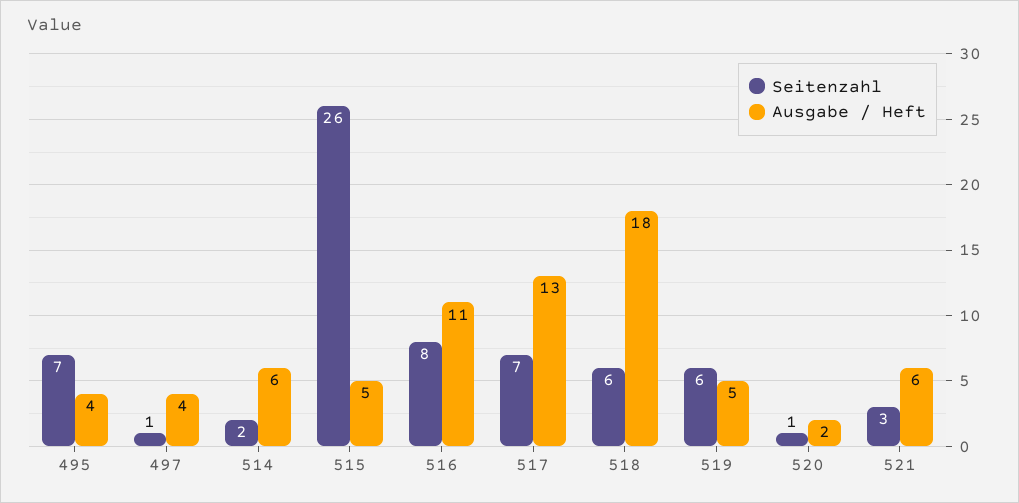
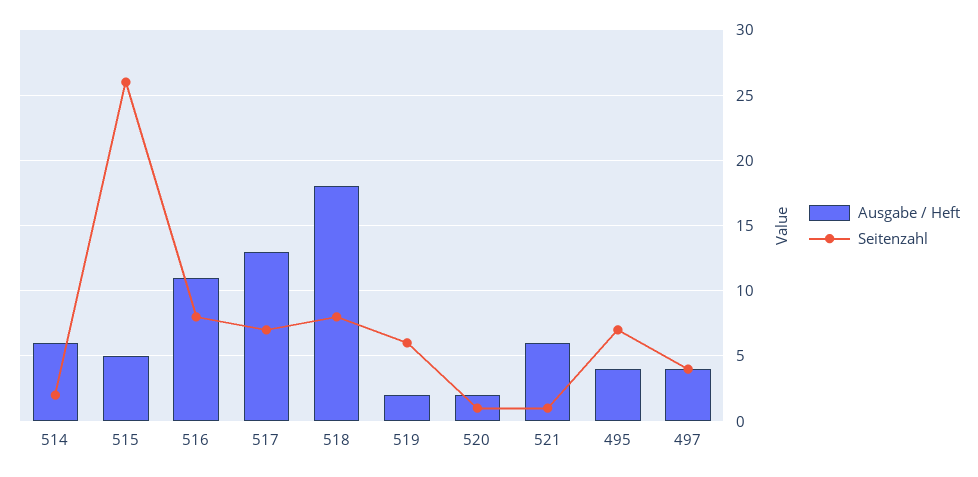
  {
    "Seitenzahl": {
      "495": 7,
-     "497": 1,
+     "497": 4,
      "514": 2,
      "515": 26,
      "516": 8,
      "517": 7,
-     "518": 6,
+     "518": 8,
      "519": 6,
      "520": 1,
-     "521": 3
+     "521": 1
    },
    "Ausgabe / Heft": {
      "495": 4,
      "497": 4,
      "514": 6,
      "515": 5,
      "516": 11,
      "517": 13,
      "518": 18,
-     "519": 5,
+     "519": 2,
      "520": 2,
      "521": 6
    }
  }

